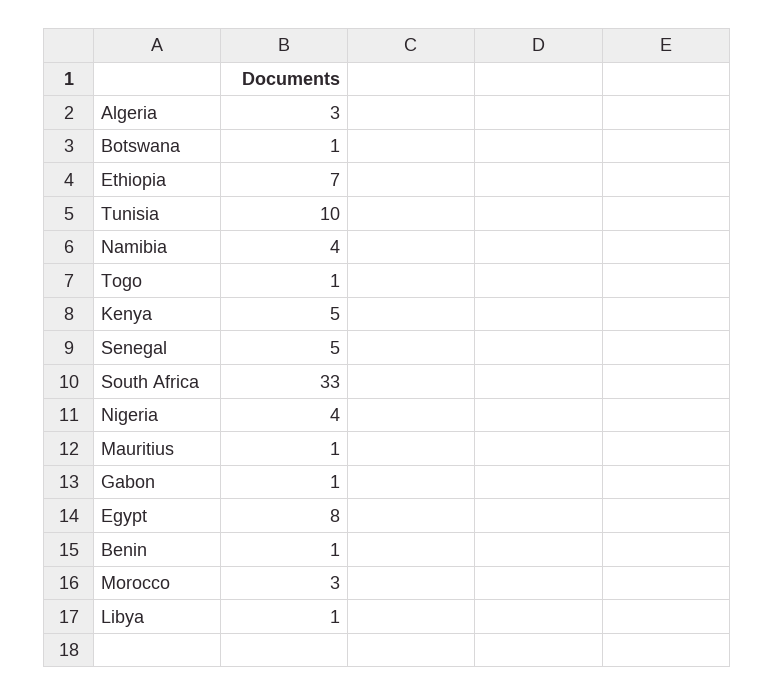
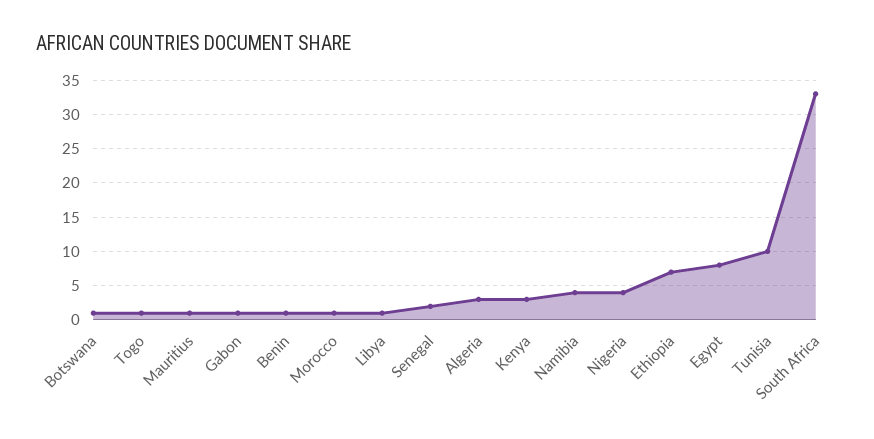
  {
    "Algeria": 3,
    "Botswana": 1,
    "Ethiopia": 7,
    "Tunisia": 10,
    "Namibia": 4,
    "Togo": 1,
-   "Kenya": 5,
+   "Kenya": 3,
-   "Senegal": 5,
+   "Senegal": 2,
    "South Africa": 33,
    "Nigeria": 4,
    "Mauritius": 1,
    "Gabon": 1,
    "Egypt": 8,
    "Benin": 1,
-   "Morocco": 3,
+   "Morocco": 1,
    "Libya": 1
  }

